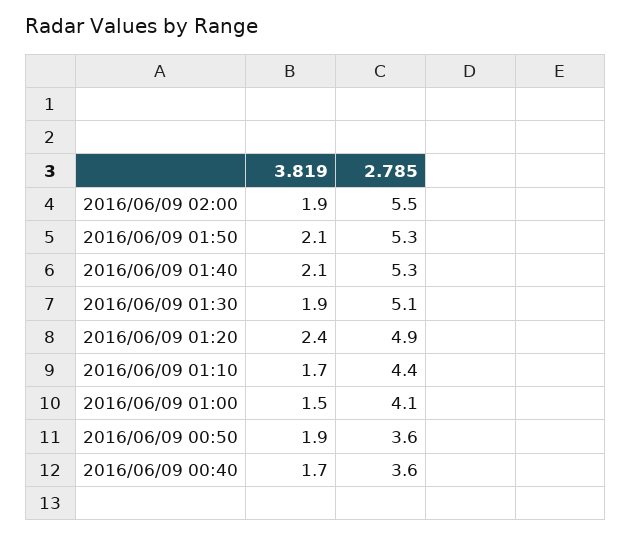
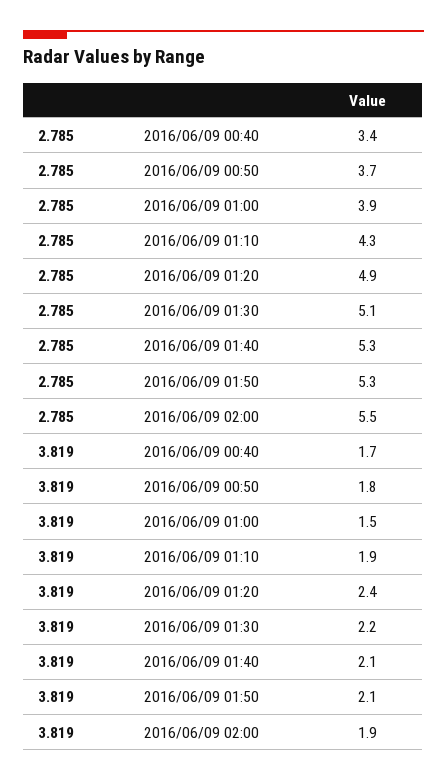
  {
    "3.819": {
      "2016/06/09 02:00": 1.9,
      "2016/06/09 01:50": 2.1,
      "2016/06/09 01:40": 2.1,
-     "2016/06/09 01:30": 1.9,
+     "2016/06/09 01:30": 2.2,
      "2016/06/09 01:20": 2.4,
-     "2016/06/09 01:10": 1.7,
+     "2016/06/09 01:10": 1.9,
      "2016/06/09 01:00": 1.5,
-     "2016/06/09 00:50": 1.9,
+     "2016/06/09 00:50": 1.8,
      "2016/06/09 00:40": 1.7
    },
    "2.785": {
      "2016/06/09 02:00": 5.5,
      "2016/06/09 01:50": 5.3,
      "2016/06/09 01:40": 5.3,
      "2016/06/09 01:30": 5.1,
      "2016/06/09 01:20": 4.9,
-     "2016/06/09 01:10": 4.4,
+     "2016/06/09 01:10": 4.3,
-     "2016/06/09 01:00": 4.1,
+     "2016/06/09 01:00": 3.9,
-     "2016/06/09 00:50": 3.6,
+     "2016/06/09 00:50": 3.7,
-     "2016/06/09 00:40": 3.6
+     "2016/06/09 00:40": 3.4
    }
  }

